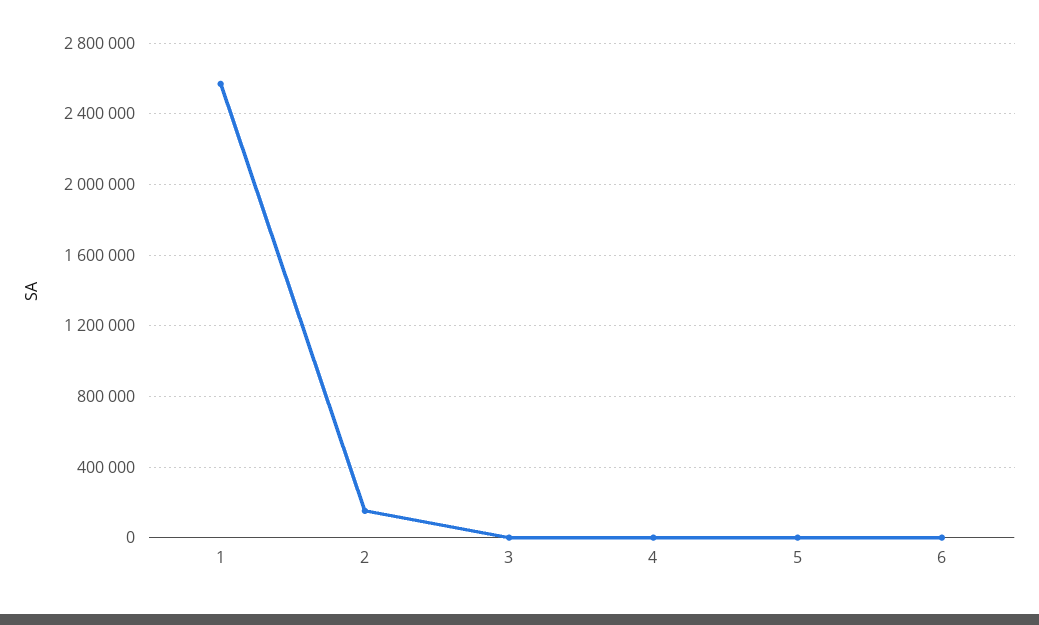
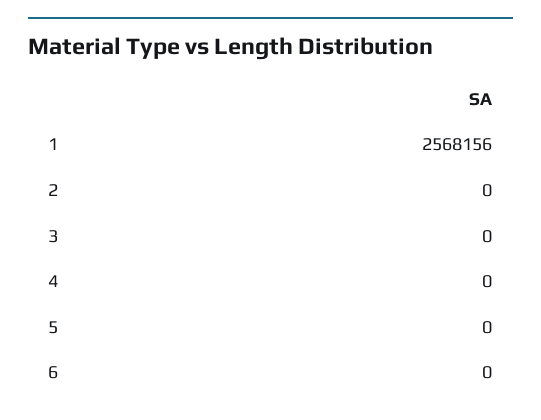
  {
    "1": 2568156,
-   "2": 150000,
+   "2": 0,
    "3": 0,
    "4": 0,
    "5": 0,
    "6": 0
  }

